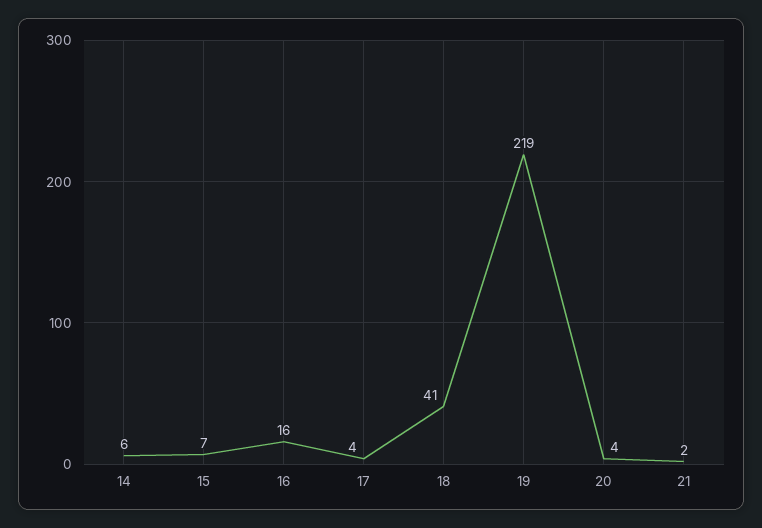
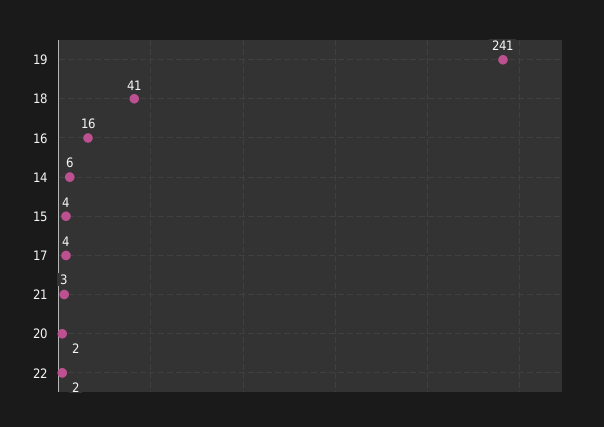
  {
    "14": 6,
-   "15": 7,
+   "15": 4,
    "16": 16,
    "17": 4,
    "18": 41,
-   "19": 219,
+   "19": 241,
-   "20": 4,
+   "20": 2,
-   "21": 2
+   "21": 3,
+   "22": 2
  }

